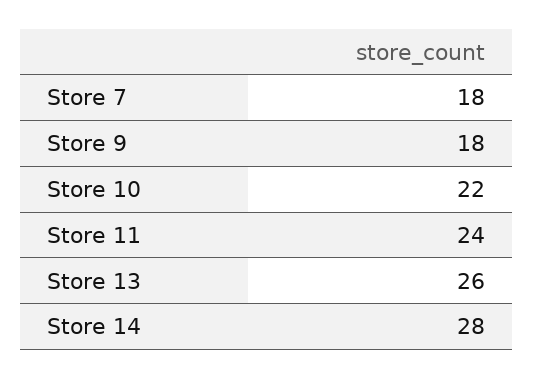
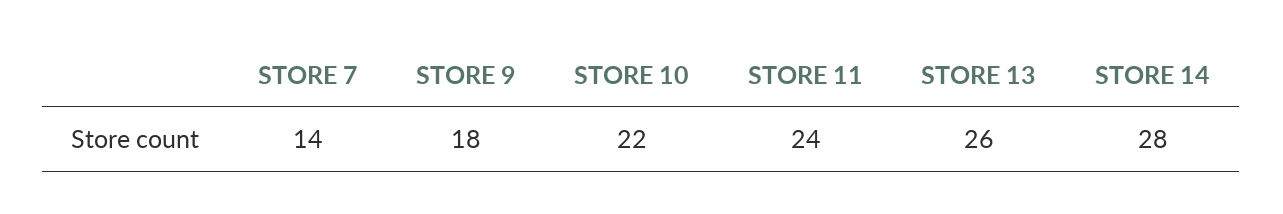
  {
-   "Store 7": 18,
+   "Store 7": 14,
    "Store 9": 18,
    "Store 10": 22,
    "Store 11": 24,
    "Store 13": 26,
    "Store 14": 28
  }

